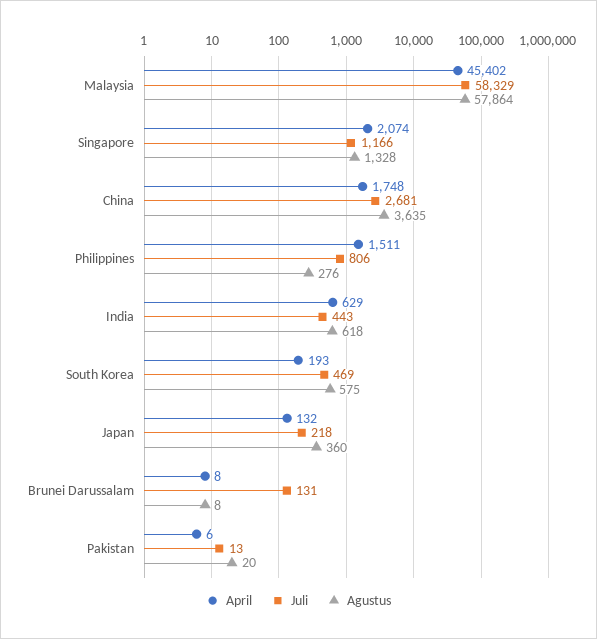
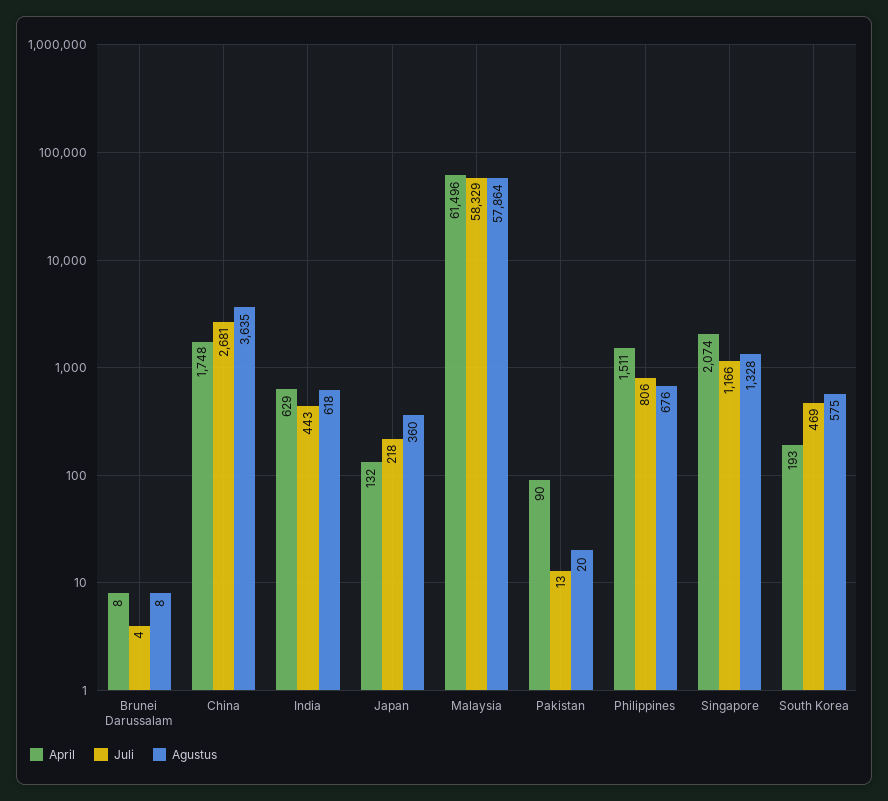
  {
    "April": {
-     "Malaysia": 45402,
+     "Malaysia": 61496,
      "Singapore": 2074,
      "China": 1748,
      "Philippines": 1511,
      "India": 629,
      "South Korea": 193,
      "Japan": 132,
      "Brunei Darussalam": 8,
-     "Pakistan": 6
+     "Pakistan": 90
    },
    "Juli": {
      "Malaysia": 58329,
      "Singapore": 1166,
      "China": 2681,
      "Philippines": 806,
      "India": 443,
      "South Korea": 469,
      "Japan": 218,
-     "Brunei Darussalam": 131,
+     "Brunei Darussalam": 4,
      "Pakistan": 13
    },
    "Agustus": {
      "Malaysia": 57864,
      "Singapore": 1328,
      "China": 3635,
-     "Philippines": 276,
+     "Philippines": 676,
      "India": 618,
      "South Korea": 575,
      "Japan": 360,
      "Brunei Darussalam": 8,
      "Pakistan": 20
    }
  }

